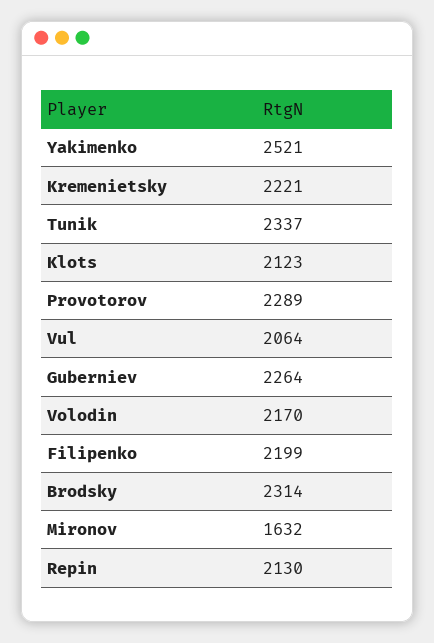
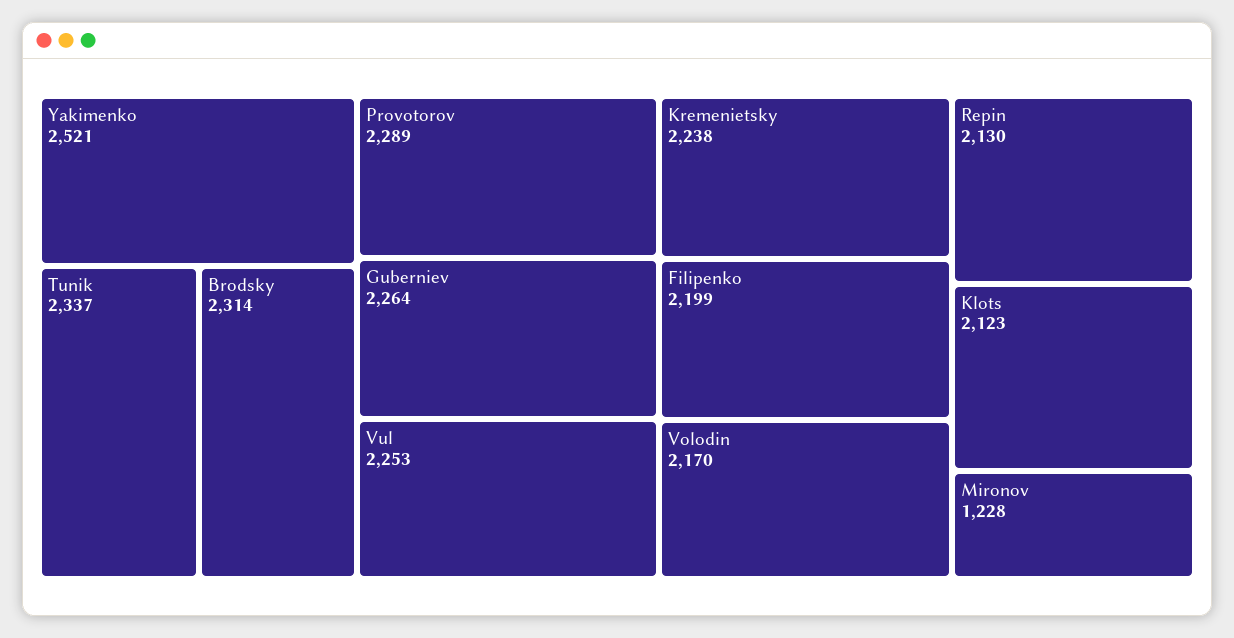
  {
    "Yakimenko": 2521,
-   "Kremenietsky": 2221,
+   "Kremenietsky": 2238,
    "Tunik": 2337,
    "Klots": 2123,
    "Provotorov": 2289,
-   "Vul": 2064,
+   "Vul": 2253,
    "Guberniev": 2264,
    "Volodin": 2170,
    "Filipenko": 2199,
    "Brodsky": 2314,
-   "Mironov": 1632,
+   "Mironov": 1228,
    "Repin": 2130
  }

